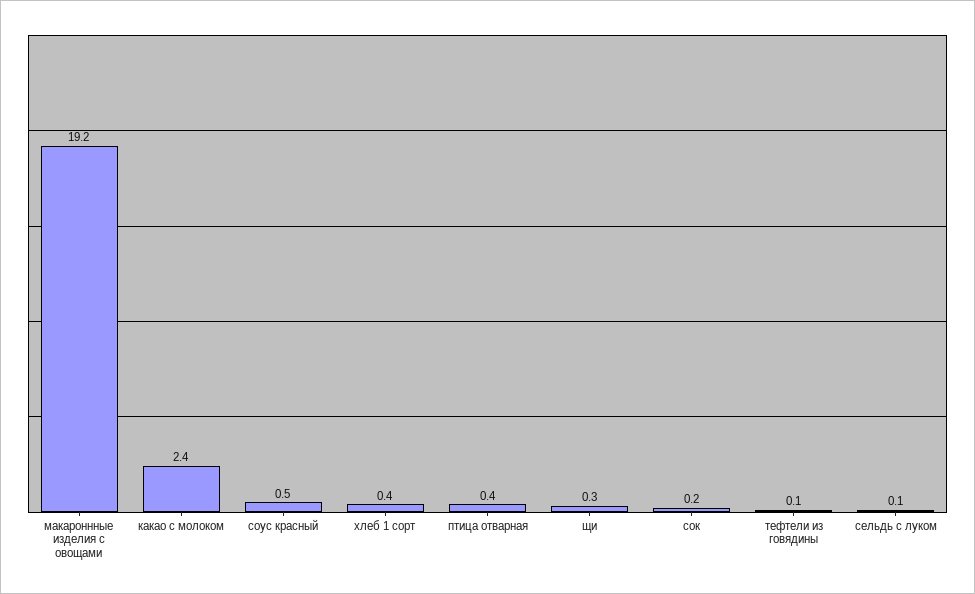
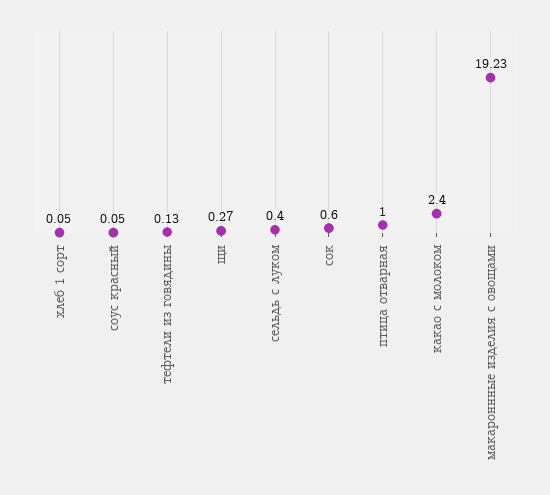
  {
    "макароннные изделия с овощами": 19.23,
    "какао с молоком": 2.4,
-   "соус красный": 0.5,
+   "соус красный": 0.05,
-   "хлеб 1 сорт": 0.4,
+   "хлеб 1 сорт": 0.05,
-   "птица отварная": 0.4,
+   "птица отварная": 1,
    "щи": 0.27,
-   "сок": 0.2,
+   "сок": 0.6,
    "тефтели из говядины": 0.13,
-   "сельдь с луком": 0.1
+   "сельдь с луком": 0.4
  }

